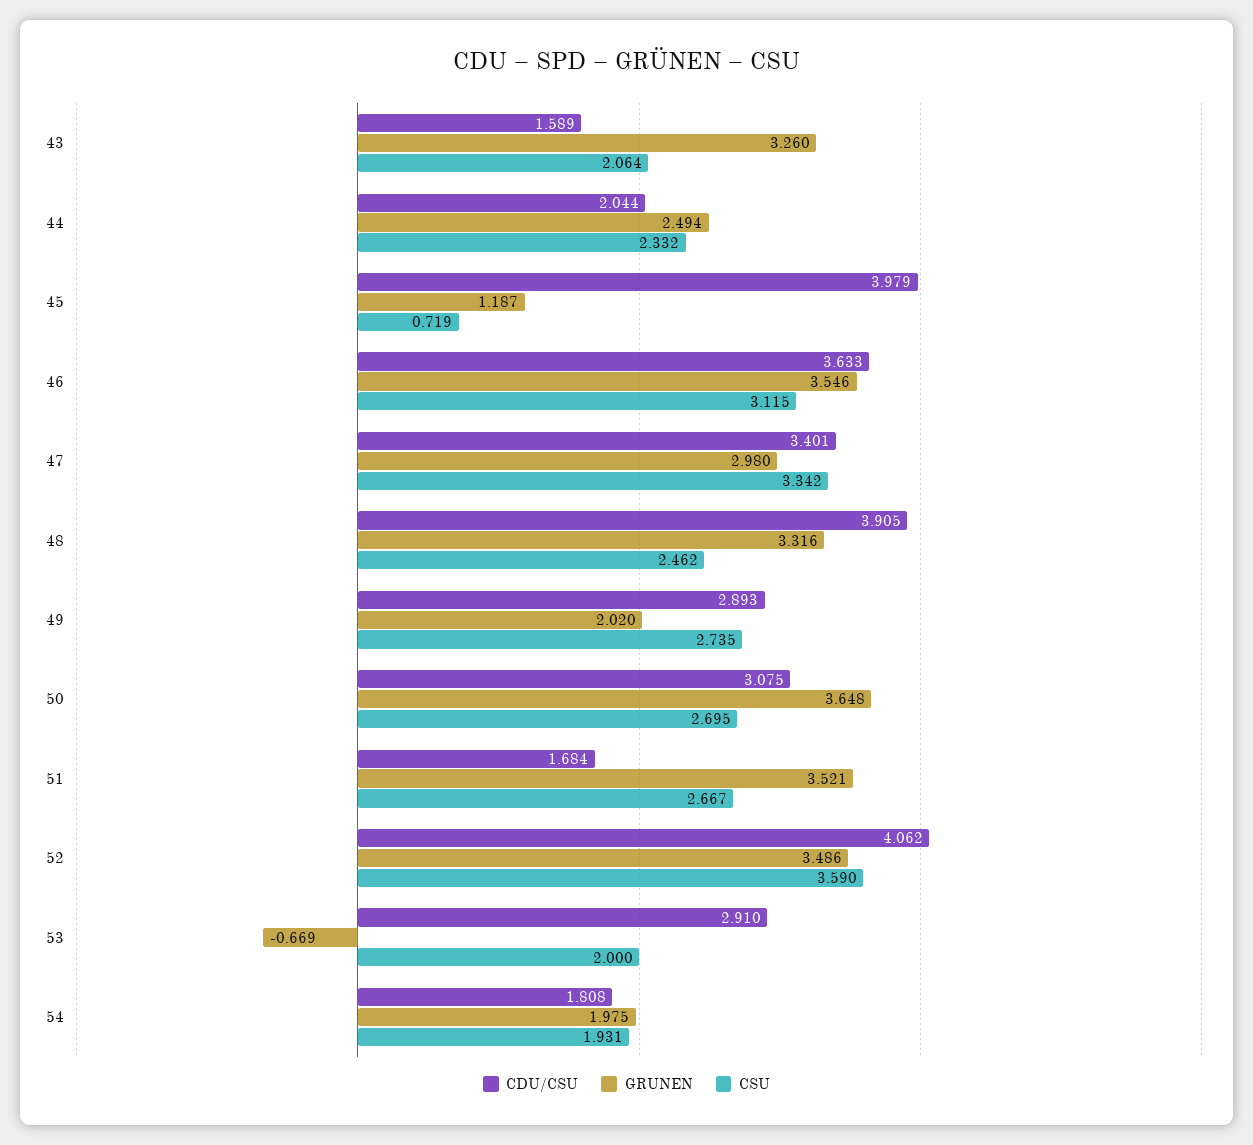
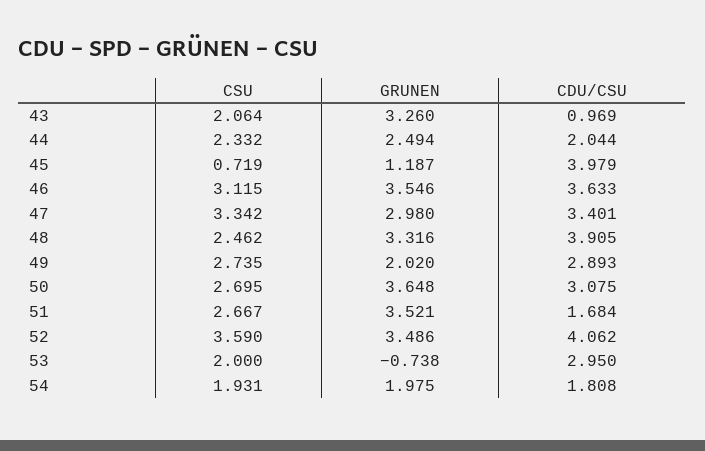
  {
    "CDU/CSU": {
-     "43": 1.589,
+     "43": 0.969,
      "44": 2.044,
      "45": 3.979,
      "46": 3.633,
      "47": 3.401,
      "48": 3.905,
      "49": 2.893,
      "50": 3.075,
      "51": 1.684,
      "52": 4.062,
-     "53": 2.91,
+     "53": 2.95,
      "54": 1.808
    },
    "GRUNEN": {
      "43": 3.26,
      "44": 2.494,
      "45": 1.187,
      "46": 3.546,
      "47": 2.98,
      "48": 3.316,
      "49": 2.02,
      "50": 3.648,
      "51": 3.521,
      "52": 3.486,
-     "53": -0.669,
+     "53": -0.738,
      "54": 1.975
    },
    "CSU": {
      "43": 2.064,
      "44": 2.332,
      "45": 0.719,
      "46": 3.115,
      "47": 3.342,
      "48": 2.462,
      "49": 2.735,
      "50": 2.695,
      "51": 2.667,
      "52": 3.59,
      "53": 2,
      "54": 1.931
    }
  }

